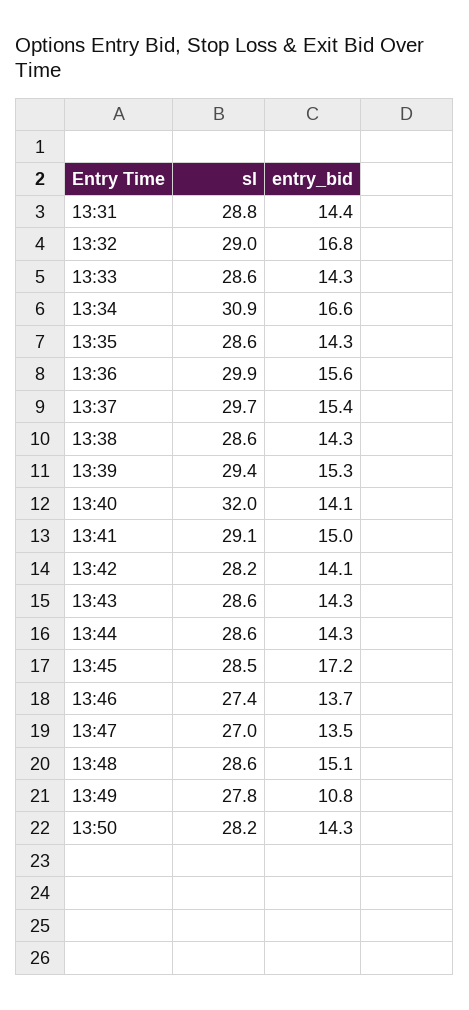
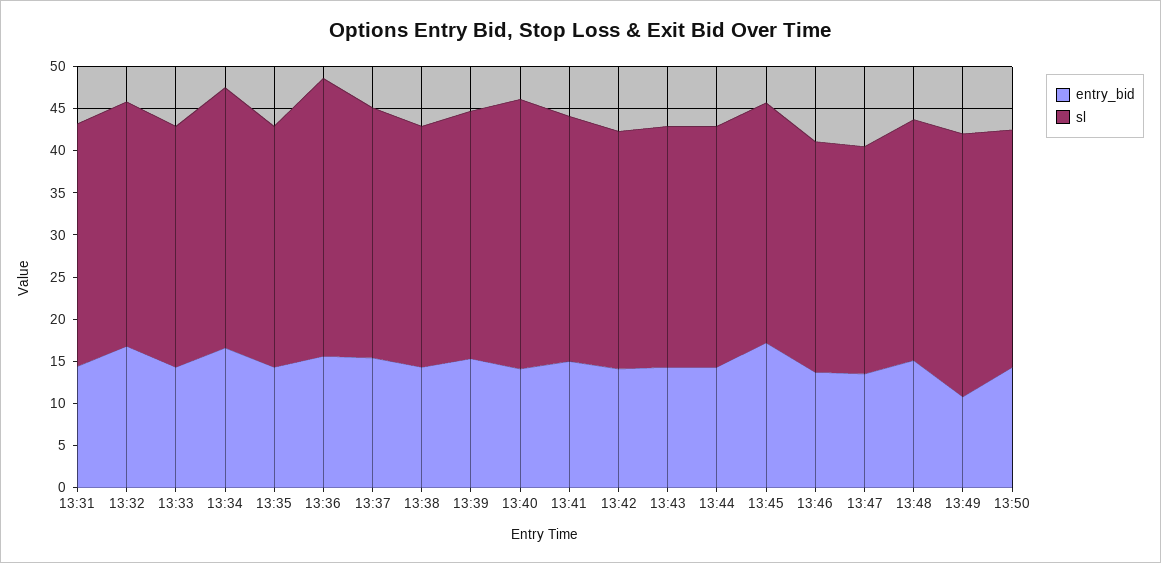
  {
    "sl": {
      "13:31": 28.8,
      "13:32": 29,
      "13:33": 28.6,
      "13:34": 30.9,
      "13:35": 28.6,
-     "13:36": 29.9,
+     "13:36": 33,
      "13:37": 29.7,
      "13:38": 28.6,
      "13:39": 29.4,
      "13:40": 32,
      "13:41": 29.1,
      "13:42": 28.2,
      "13:43": 28.6,
      "13:44": 28.6,
      "13:45": 28.5,
      "13:46": 27.4,
      "13:47": 27,
      "13:48": 28.6,
-     "13:49": 27.8,
+     "13:49": 31,
      "13:50": 28.2
    },
    "entry_bid": {
      "13:31": 14.4,
      "13:32": 16.8,
      "13:33": 14.3,
      "13:34": 16.6,
      "13:35": 14.3,
      "13:36": 15.6,
      "13:37": 15.4,
      "13:38": 14.3,
      "13:39": 15.3,
      "13:40": 14.1,
      "13:41": 15,
      "13:42": 14.1,
      "13:43": 14.3,
      "13:44": 14.3,
      "13:45": 17.2,
      "13:46": 13.7,
      "13:47": 13.5,
      "13:48": 15.1,
      "13:49": 10.8,
      "13:50": 14.3
    }
  }

